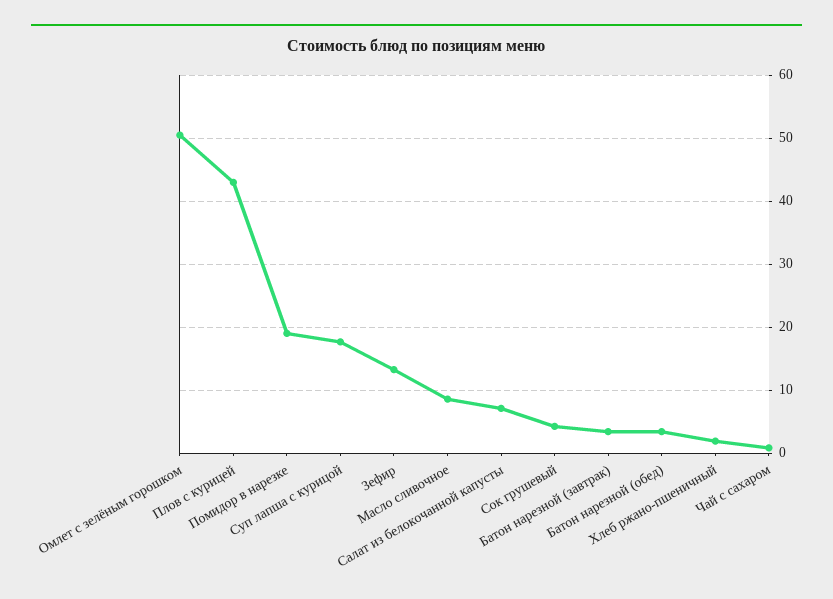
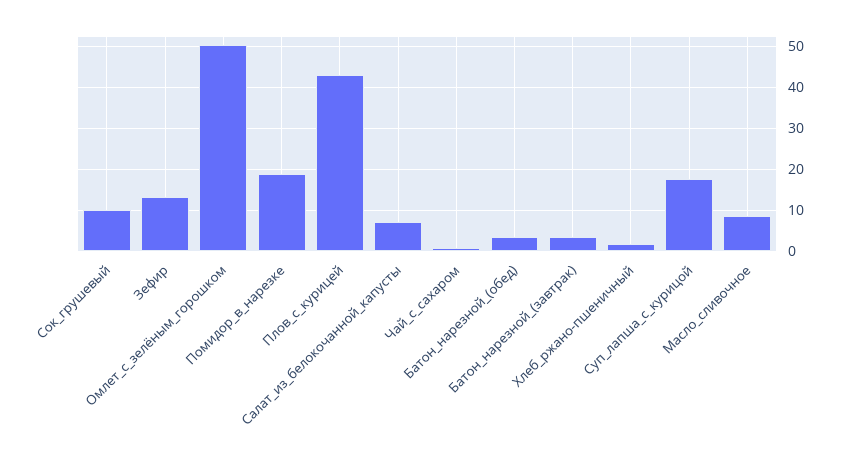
  {
    "Омлет с зелёным горошком": 50,
    "Плов с курицей": 43,
    "Помидор в нарезке": 19,
    "Суп лапша с курицой": 18,
    "Зефир": 13,
    "Масло сливочное": 9,
    "Салат из белокочанной капусты": 7,
-   "Сок грушевый": 4,
+   "Сок грушевый": 10,
    "Батон нарезной (завтрак)": 3,
    "Батон нарезной (обед)": 3,
    "Хлеб ржано-пшеничный": 2,
    "Чай с сахаром": 1
  }

